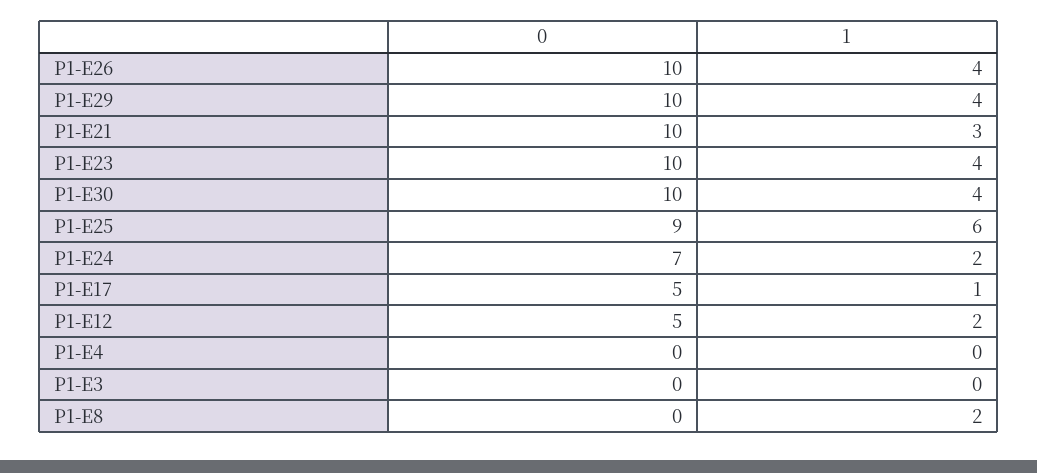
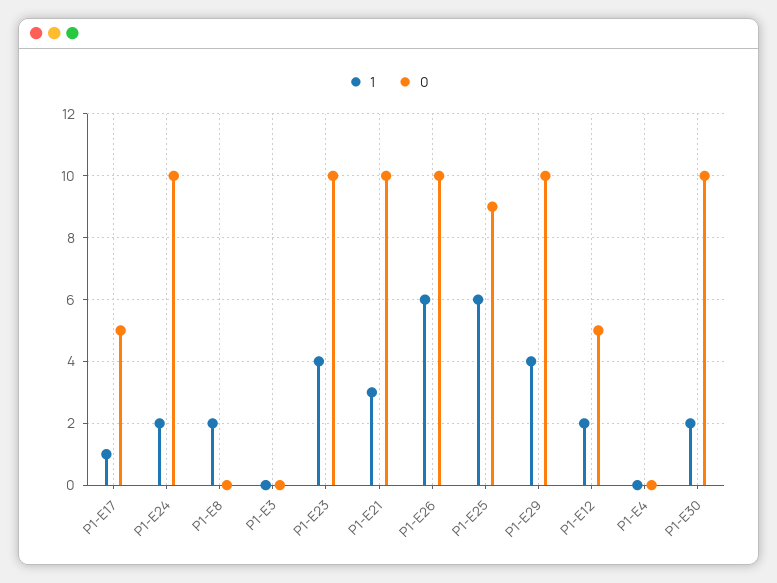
  {
    "0": {
      "P1-E26": 10,
      "P1-E29": 10,
      "P1-E21": 10,
      "P1-E23": 10,
      "P1-E30": 10,
      "P1-E25": 9,
-     "P1-E24": 7,
+     "P1-E24": 10,
      "P1-E17": 5,
      "P1-E12": 5,
      "P1-E4": 0,
      "P1-E3": 0,
      "P1-E8": 0
    },
    "1": {
-     "P1-E26": 4,
+     "P1-E26": 6,
      "P1-E29": 4,
      "P1-E21": 3,
      "P1-E23": 4,
-     "P1-E30": 4,
+     "P1-E30": 2,
      "P1-E25": 6,
      "P1-E24": 2,
      "P1-E17": 1,
      "P1-E12": 2,
      "P1-E4": 0,
      "P1-E3": 0,
      "P1-E8": 2
    }
  }

